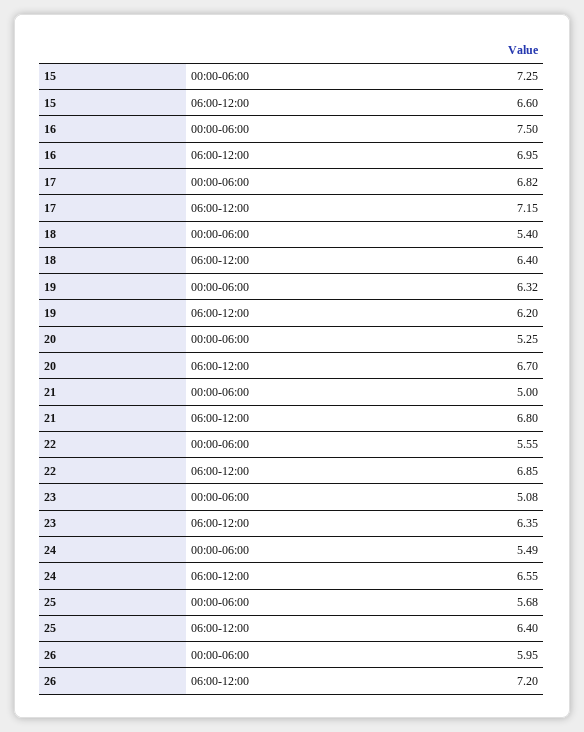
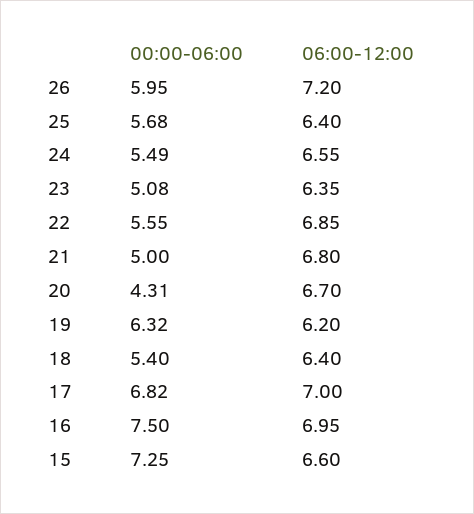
  {
    "15": {
      "00:00-06:00": 7.25,
      "06:00-12:00": 6.6
    },
    "16": {
      "00:00-06:00": 7.5,
      "06:00-12:00": 6.95
    },
    "17": {
      "00:00-06:00": 6.82,
-     "06:00-12:00": 7.15
+     "06:00-12:00": 7
    },
    "18": {
      "00:00-06:00": 5.4,
      "06:00-12:00": 6.4
    },
    "19": {
      "00:00-06:00": 6.32,
      "06:00-12:00": 6.2
    },
    "20": {
-     "00:00-06:00": 5.25,
+     "00:00-06:00": 4.31,
      "06:00-12:00": 6.7
    },
    "21": {
      "00:00-06:00": 5,
      "06:00-12:00": 6.8
    },
    "22": {
      "00:00-06:00": 5.55,
      "06:00-12:00": 6.85
    },
    "23": {
      "00:00-06:00": 5.08,
      "06:00-12:00": 6.35
    },
    "24": {
      "00:00-06:00": 5.49,
      "06:00-12:00": 6.55
    },
    "25": {
      "00:00-06:00": 5.68,
      "06:00-12:00": 6.4
    },
    "26": {
      "00:00-06:00": 5.95,
      "06:00-12:00": 7.2
    }
  }

